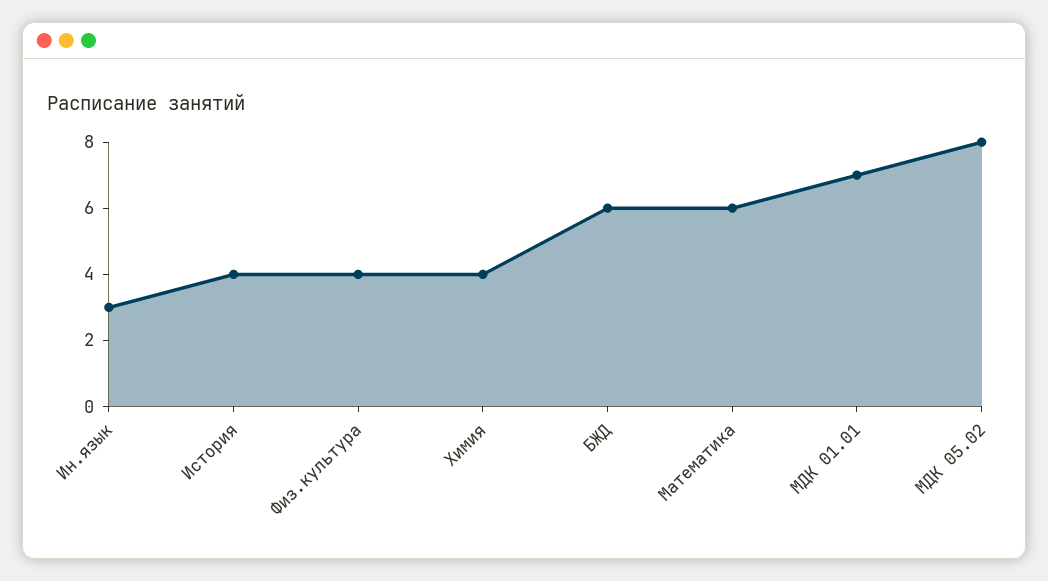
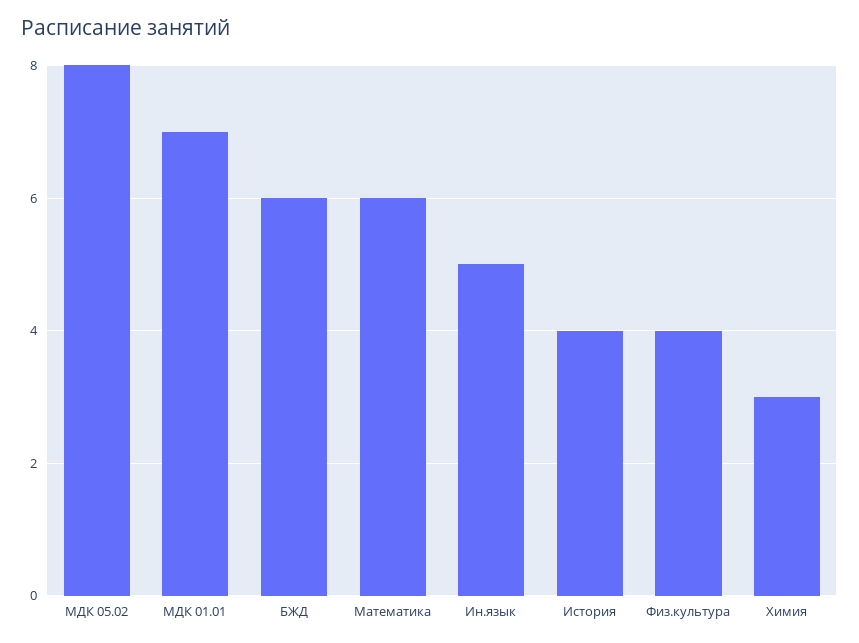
  {
-   "Ин.язык": 3,
+   "Ин.язык": 5,
    "История": 4,
    "Физ.культура": 4,
-   "Химия": 4,
+   "Химия": 3,
    "БЖД": 6,
    "Математика": 6,
    "МДК 01.01": 7,
    "МДК 05.02": 8
  }

